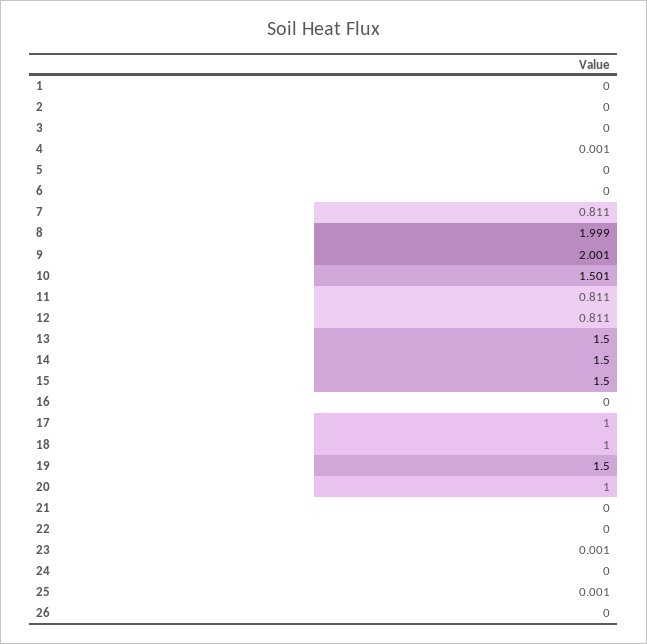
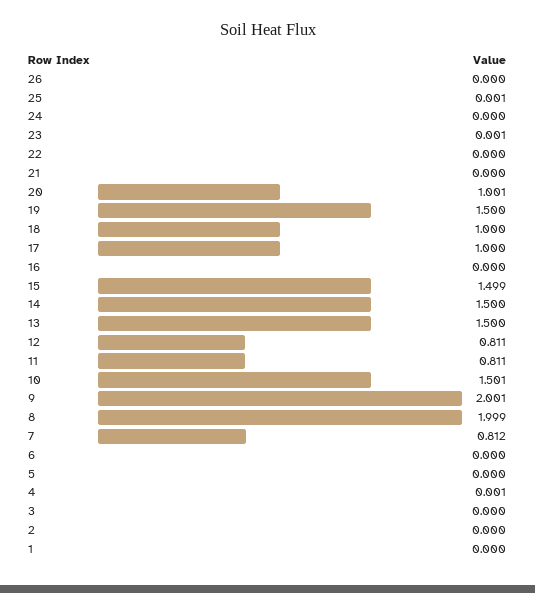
  {
    "1": 0,
    "2": 0,
    "3": 0,
    "4": 0.001,
    "5": 0,
    "6": 0,
-   "7": 0.811,
+   "7": 0.812,
    "8": 1.999,
    "9": 2.001,
    "10": 1.501,
    "11": 0.811,
    "12": 0.811,
    "13": 1.5,
    "14": 1.5,
-   "15": 1.5,
+   "15": 1.499,
    "16": 0,
    "17": 1,
    "18": 1,
    "19": 1.5,
-   "20": 1,
+   "20": 1.001,
    "21": 0,
    "22": 0,
    "23": 0.001,
    "24": 0,
    "25": 0.001,
    "26": 0
  }

